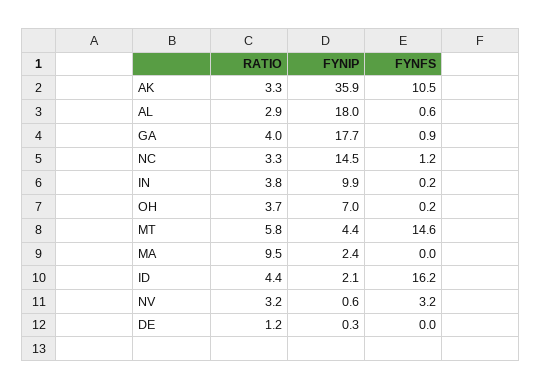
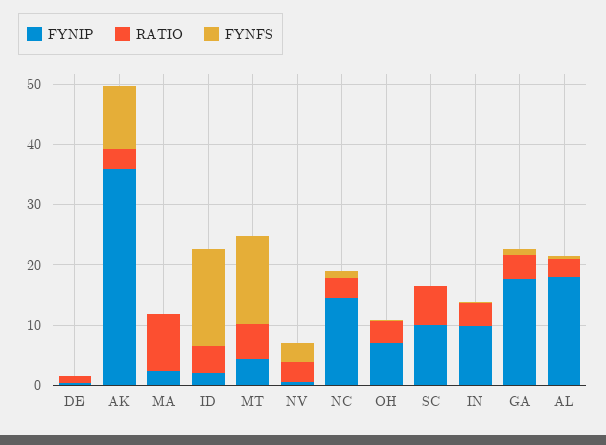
  {
    "RATIO": {
      "AK": 3.3,
      "AL": 2.9,
      "GA": 4,
      "NC": 3.3,
      "IN": 3.8,
      "OH": 3.7,
      "MT": 5.8,
      "MA": 9.5,
      "ID": 4.4,
      "NV": 3.2,
-     "DE": 1.2
+     "DE": 1.2,
+     "SC": 6
    },
    "FYNIP": {
      "AK": 35.9,
      "AL": 18,
      "GA": 17.7,
      "NC": 14.5,
      "IN": 9.9,
      "OH": 7,
      "MT": 4.4,
      "MA": 2.4,
      "ID": 2.1,
      "NV": 0.6,
-     "DE": 0.3
+     "DE": 0.3,
+     "SC": 10
    },
    "FYNFS": {
      "AK": 10.5,
      "AL": 0.6,
      "GA": 0.9,
      "NC": 1.2,
      "IN": 0.2,
      "OH": 0.2,
      "MT": 14.6,
      "MA": 0,
      "ID": 16.2,
      "NV": 3.2,
-     "DE": 0
+     "DE": 0,
+     "SC": 0
    }
  }

